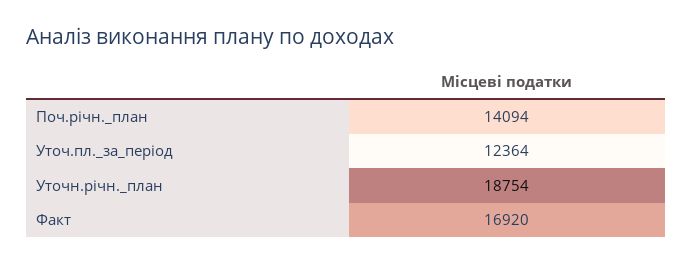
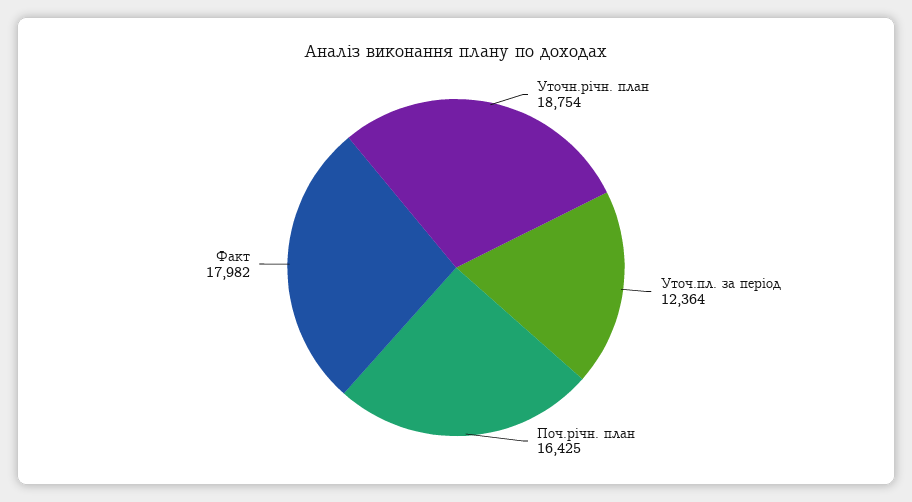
  {
-   "Поч.річн._план": 14094,
+   "Поч.річн._план": 16425,
    "Уточ.пл._за_період": 12364,
    "Уточн.річн._план": 18754,
-   "Факт": 16920
+   "Факт": 17982
  }

